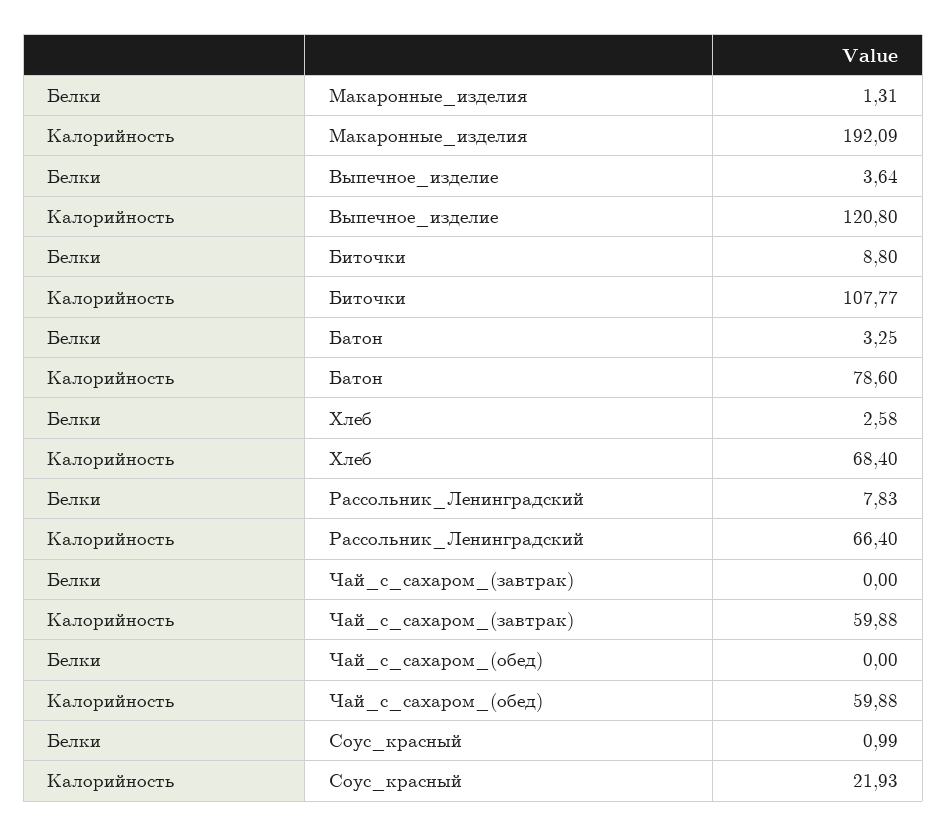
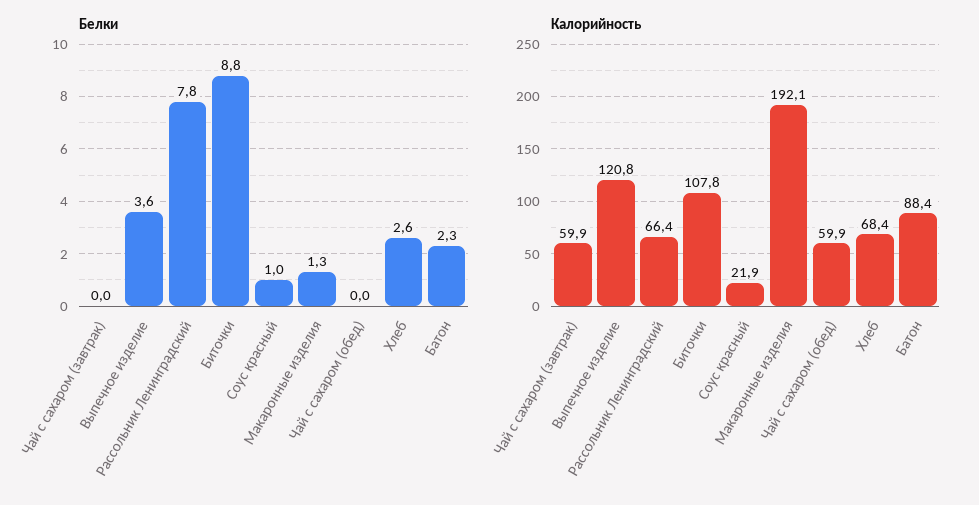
  {
    "Белки": {
      "Макаронные_изделия": 1.31,
      "Выпечное_изделие": 3.64,
      "Биточки": 8.8,
-     "Батон": 3.25,
+     "Батон": 2.3,
      "Хлеб": 2.58,
      "Рассольник_Ленинградский": 7.83,
      "Чай_с_сахаром_(завтрак)": 0,
      "Чай_с_сахаром_(обед)": 0,
      "Соус_красный": 0.99
    },
    "Калорийность": {
      "Макаронные_изделия": 192.09,
      "Выпечное_изделие": 120.8,
      "Биточки": 107.77,
-     "Батон": 78.6,
+     "Батон": 88.4,
      "Хлеб": 68.4,
      "Рассольник_Ленинградский": 66.4,
      "Чай_с_сахаром_(завтрак)": 59.88,
      "Чай_с_сахаром_(обед)": 59.88,
      "Соус_красный": 21.93
    }
  }

